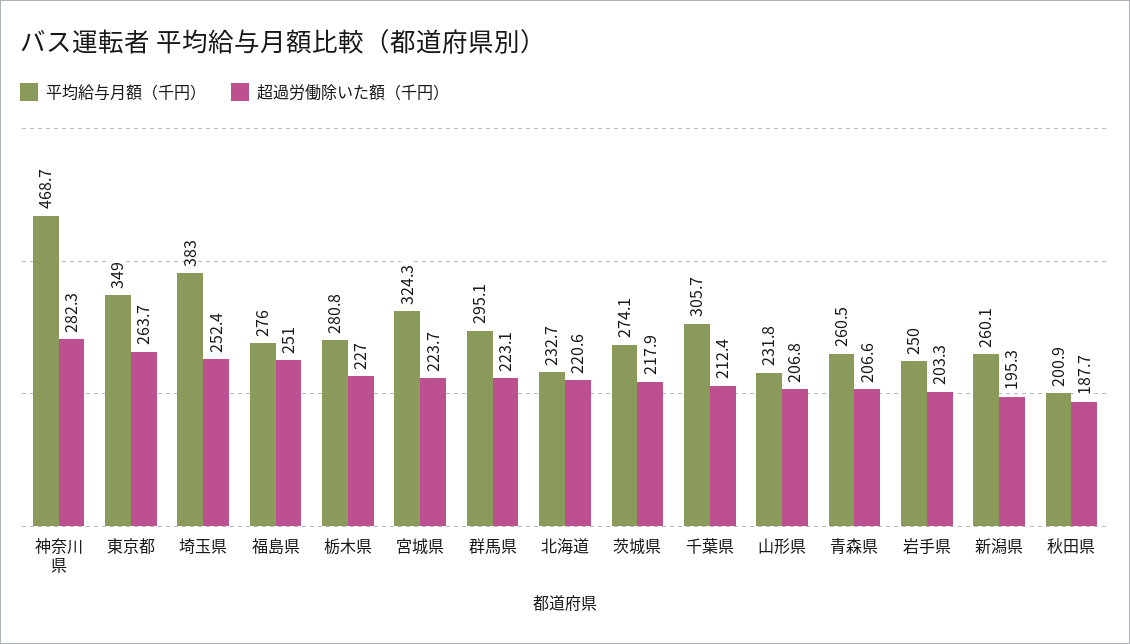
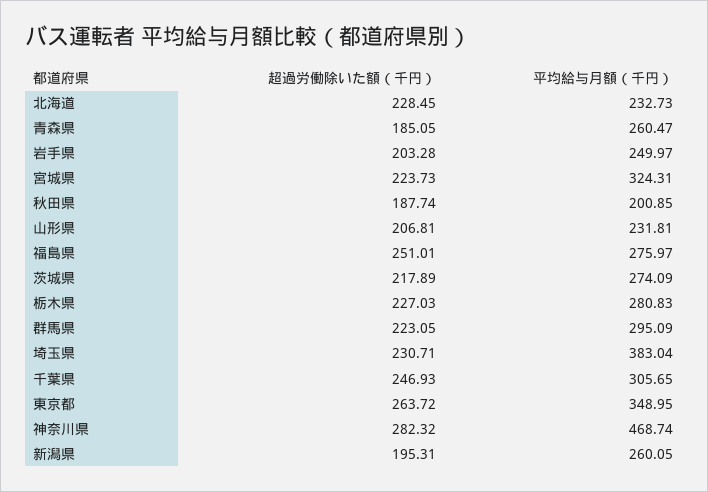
  {
    "平均給与月額（千円）": {
      "神奈川県": 468.74,
      "東京都": 348.95,
      "埼玉県": 383.04,
      "福島県": 275.97,
      "栃木県": 280.83,
      "宮城県": 324.31,
      "群馬県": 295.09,
      "北海道": 232.73,
      "茨城県": 274.09,
      "千葉県": 305.65,
      "山形県": 231.81,
      "青森県": 260.47,
      "岩手県": 249.97,
      "新潟県": 260.05,
      "秋田県": 200.85
    },
    "超過労働除いた額（千円）": {
      "神奈川県": 282.32,
      "東京都": 263.72,
-     "埼玉県": 252.4,
+     "埼玉県": 230.71,
      "福島県": 251.01,
      "栃木県": 227.03,
      "宮城県": 223.73,
      "群馬県": 223.05,
-     "北海道": 220.6,
+     "北海道": 228.45,
      "茨城県": 217.89,
-     "千葉県": 212.4,
+     "千葉県": 246.93,
      "山形県": 206.81,
-     "青森県": 206.6,
+     "青森県": 185.05,
      "岩手県": 203.28,
      "新潟県": 195.31,
      "秋田県": 187.74
    }
  }

